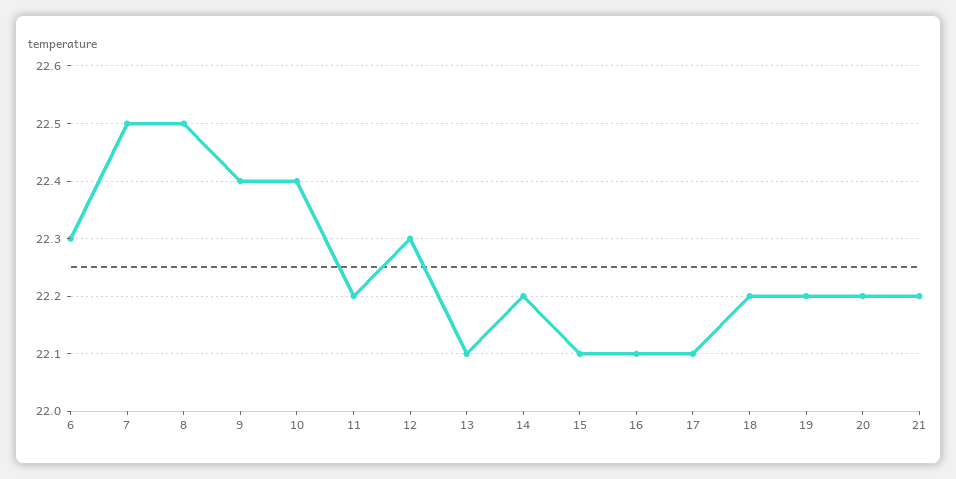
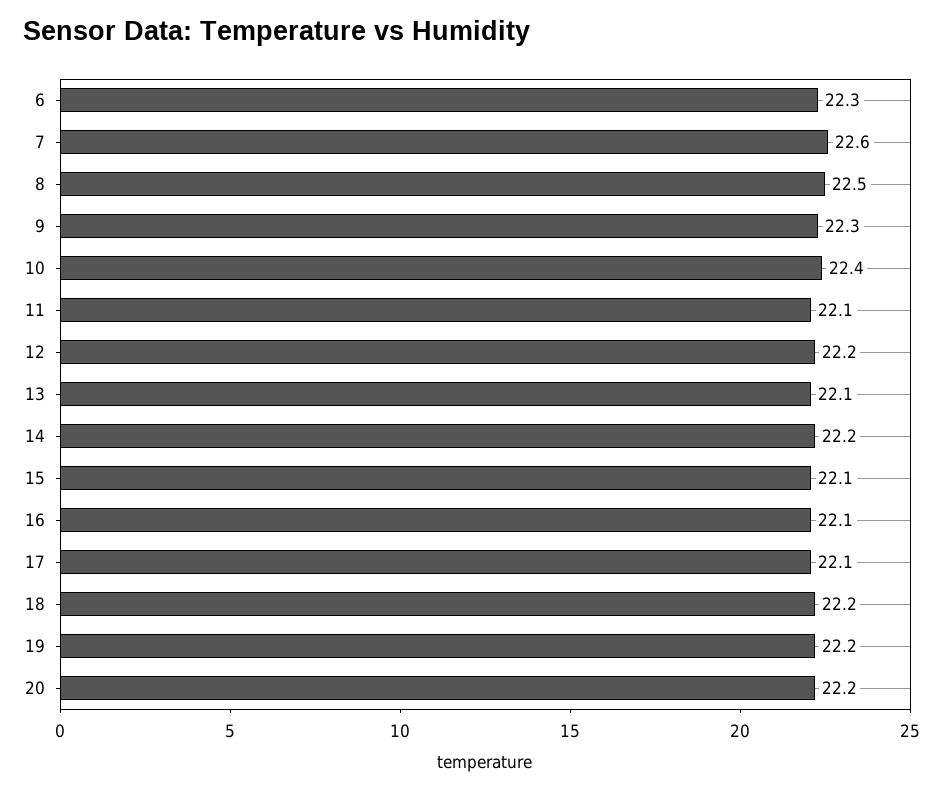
  {
    "6": 22.3,
-   "7": 22.5,
+   "7": 22.6,
    "8": 22.5,
-   "9": 22.4,
+   "9": 22.3,
    "10": 22.4,
-   "11": 22.2,
+   "11": 22.1,
-   "12": 22.3,
+   "12": 22.2,
    "13": 22.1,
    "14": 22.2,
    "15": 22.1,
    "16": 22.1,
    "17": 22.1,
    "18": 22.2,
    "19": 22.2,
-   "20": 22.2,
+   "20": 22.2
-   "21": 22.2
  }

